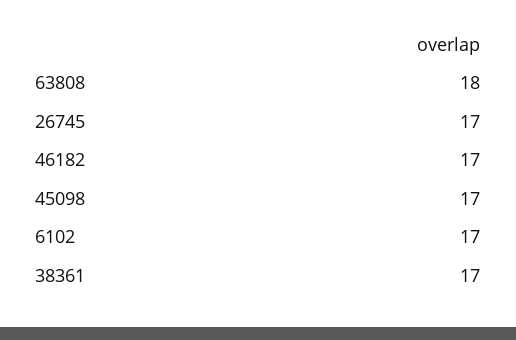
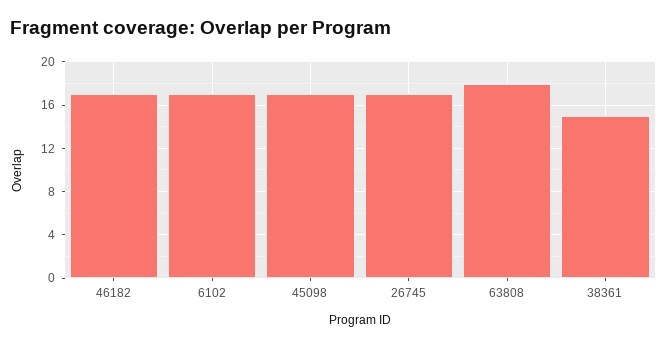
  {
    "63808": 18,
    "26745": 17,
    "46182": 17,
    "45098": 17,
    "6102": 17,
-   "38361": 17
+   "38361": 15
  }

